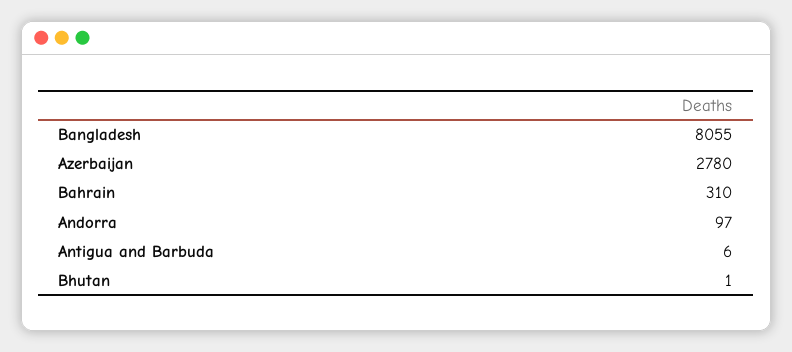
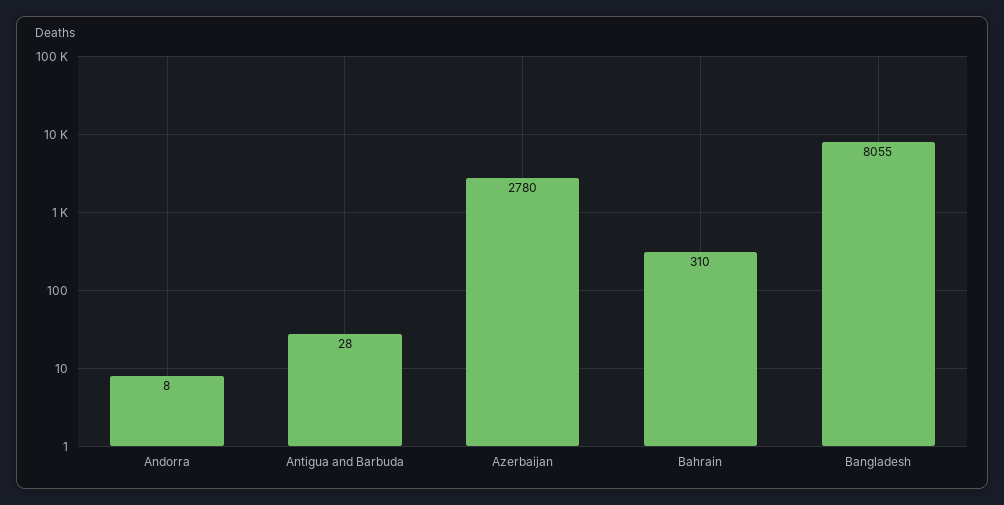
  {
    "Bangladesh": 8055,
    "Azerbaijan": 2780,
    "Bahrain": 310,
-   "Andorra": 97,
+   "Andorra": 8,
-   "Antigua and Barbuda": 6,
+   "Antigua and Barbuda": 28
-   "Bhutan": 1
  }

